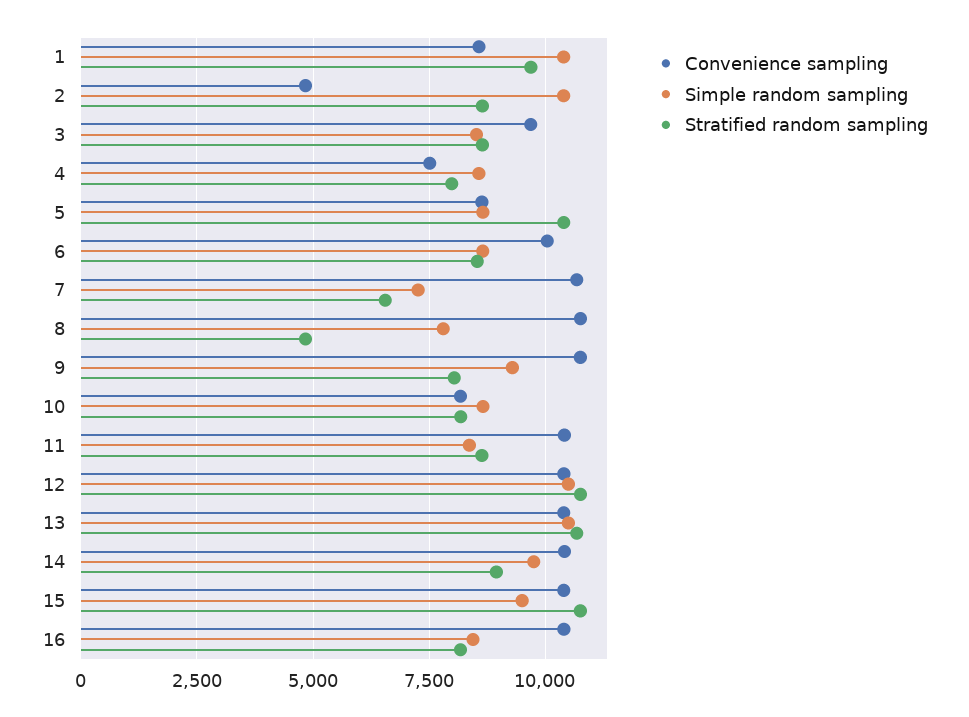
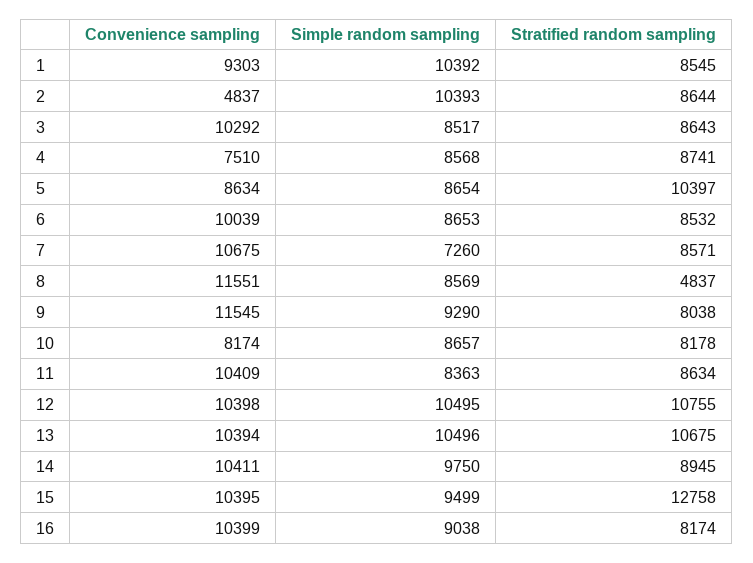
  {
    "Convenience sampling": {
-     "1": 8500,
+     "1": 9303,
      "2": 4837,
-     "3": 9750,
+     "3": 10292,
      "4": 7510,
      "5": 8634,
      "6": 10039,
      "7": 10675,
-     "8": 10750,
+     "8": 11551,
-     "9": 10750,
+     "9": 11545,
      "10": 8174,
      "11": 10409,
      "12": 10398,
      "13": 10394,
      "14": 10411,
      "15": 10395,
      "16": 10399
    },
    "Simple random sampling": {
      "1": 10392,
      "2": 10393,
      "3": 8517,
      "4": 8568,
      "5": 8654,
      "6": 8653,
      "7": 7260,
-     "8": 7750,
+     "8": 8569,
      "9": 9290,
      "10": 8657,
      "11": 8363,
      "12": 10495,
      "13": 10496,
      "14": 9750,
      "15": 9499,
-     "16": 8500
+     "16": 9038
    },
    "Stratified random sampling": {
-     "1": 9750,
+     "1": 8545,
      "2": 8644,
      "3": 8643,
-     "4": 8000,
+     "4": 8741,
      "5": 10397,
      "6": 8532,
-     "7": 6500,
+     "7": 8571,
      "8": 4837,
      "9": 8038,
      "10": 8178,
      "11": 8634,
      "12": 10755,
      "13": 10675,
      "14": 8945,
-     "15": 10750,
+     "15": 12758,
      "16": 8174
    }
  }

